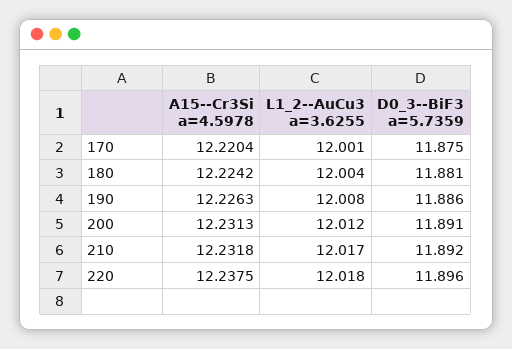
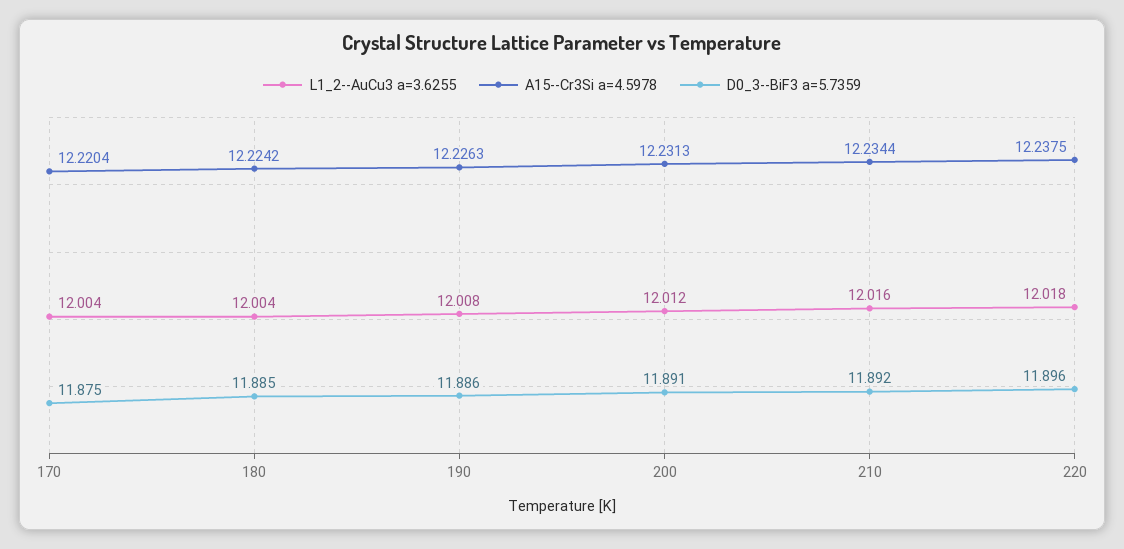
  {
    "A15--Cr3Si a=4.5978": {
      "170": 12.2204,
      "180": 12.2242,
      "190": 12.2263,
      "200": 12.2313,
-     "210": 12.2318,
+     "210": 12.2344,
      "220": 12.2375
    },
    "L1_2--AuCu3 a=3.6255": {
-     "170": 12.001,
+     "170": 12.004,
      "180": 12.004,
      "190": 12.008,
      "200": 12.012,
-     "210": 12.017,
+     "210": 12.016,
      "220": 12.018
    },
    "D0_3--BiF3 a=5.7359": {
      "170": 11.875,
-     "180": 11.881,
+     "180": 11.885,
      "190": 11.886,
      "200": 11.891,
      "210": 11.892,
      "220": 11.896
    }
  }

